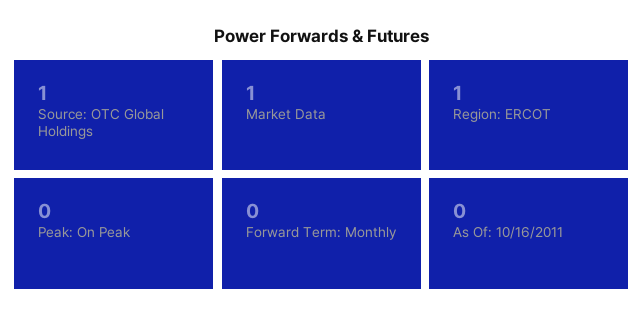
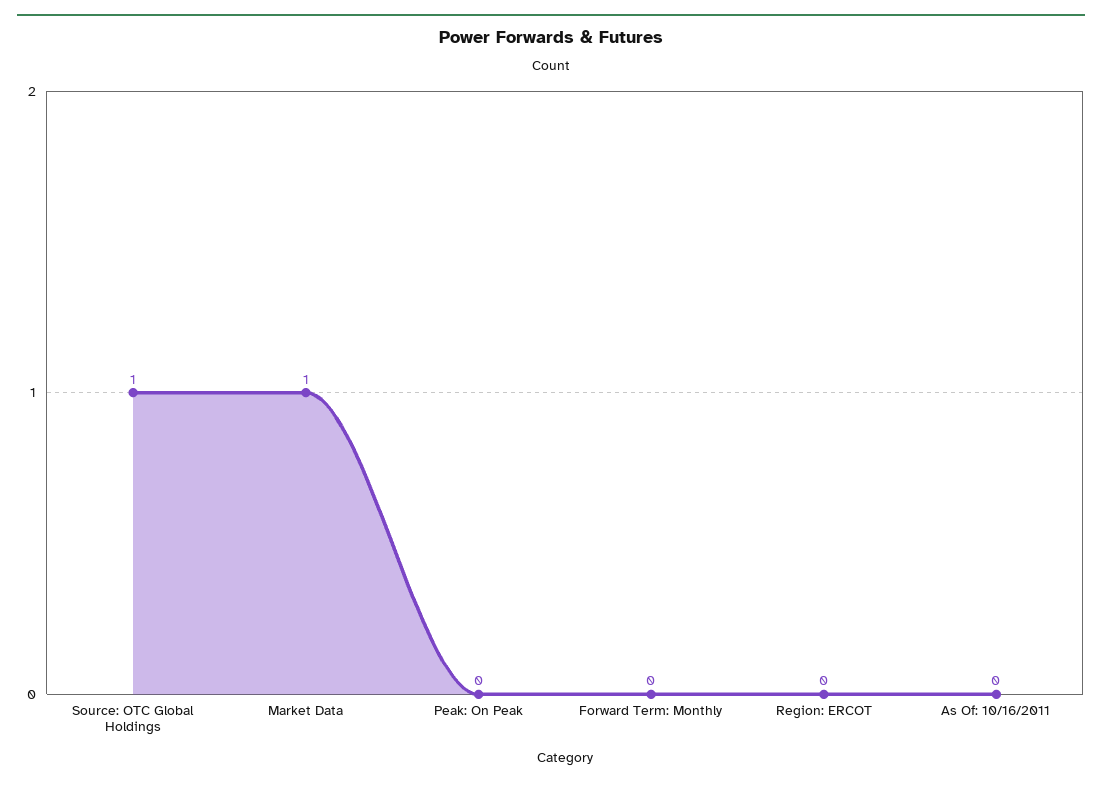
  {
    "Source: OTC Global Holdings": 1,
    "Market Data": 1,
-   "Region: ERCOT": 1,
+   "Region: ERCOT": 0,
    "Peak: On Peak": 0,
    "Forward Term: Monthly": 0,
    "As Of: 10/16/2011": 0
  }

